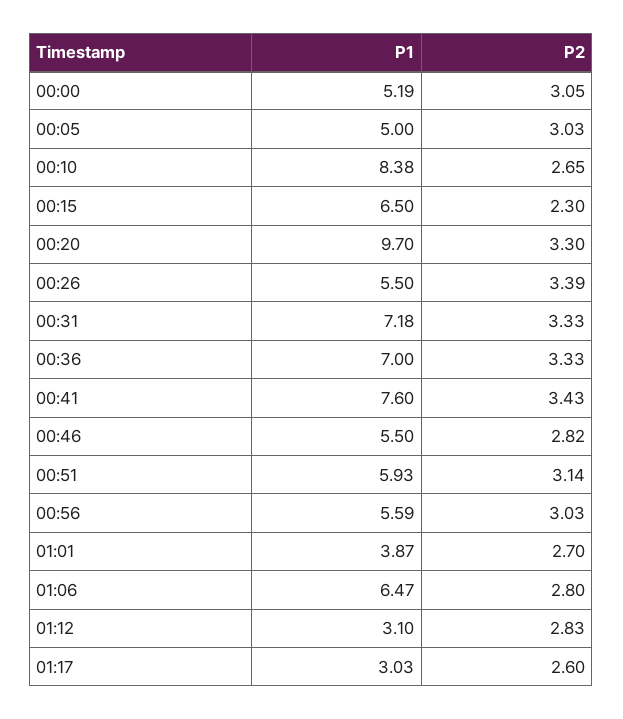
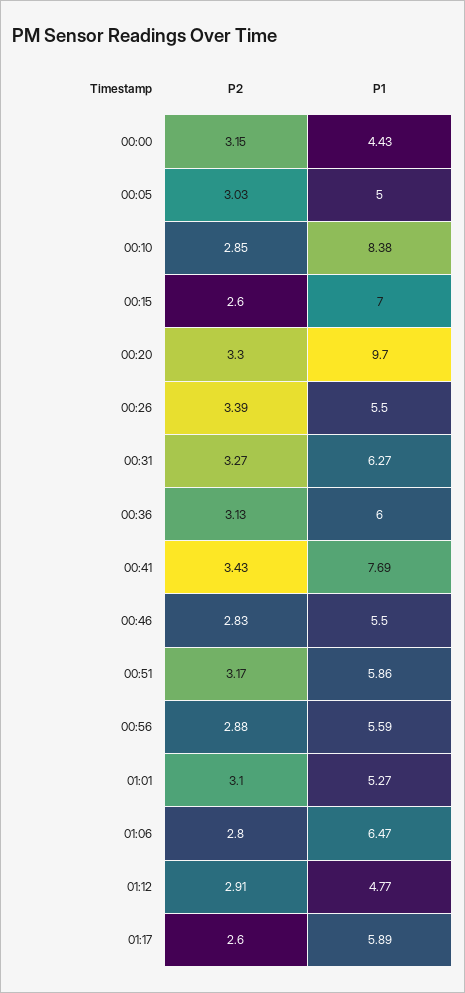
  {
    "P1": {
-     "00:00": 5.19,
+     "00:00": 4.43,
      "00:05": 5,
      "00:10": 8.38,
-     "00:15": 6.5,
+     "00:15": 7,
      "00:20": 9.7,
      "00:26": 5.5,
-     "00:31": 7.18,
+     "00:31": 6.27,
-     "00:36": 7,
+     "00:36": 6,
-     "00:41": 7.6,
+     "00:41": 7.69,
      "00:46": 5.5,
-     "00:51": 5.93,
+     "00:51": 5.86,
      "00:56": 5.59,
-     "01:01": 3.87,
+     "01:01": 5.27,
      "01:06": 6.47,
-     "01:12": 3.1,
+     "01:12": 4.77,
-     "01:17": 3.03
+     "01:17": 5.89
    },
    "P2": {
-     "00:00": 3.05,
+     "00:00": 3.15,
      "00:05": 3.03,
-     "00:10": 2.65,
+     "00:10": 2.85,
-     "00:15": 2.3,
+     "00:15": 2.6,
      "00:20": 3.3,
      "00:26": 3.39,
-     "00:31": 3.33,
+     "00:31": 3.27,
-     "00:36": 3.33,
+     "00:36": 3.13,
      "00:41": 3.43,
-     "00:46": 2.82,
+     "00:46": 2.83,
-     "00:51": 3.14,
+     "00:51": 3.17,
-     "00:56": 3.03,
+     "00:56": 2.88,
-     "01:01": 2.7,
+     "01:01": 3.1,
      "01:06": 2.8,
-     "01:12": 2.83,
+     "01:12": 2.91,
      "01:17": 2.6
    }
  }

